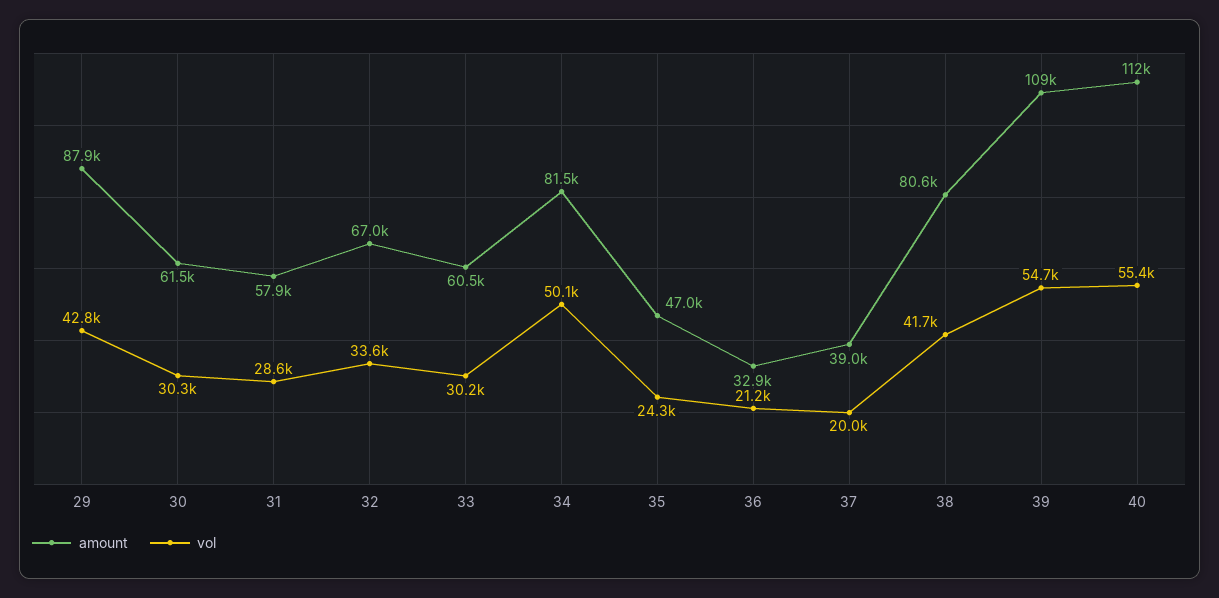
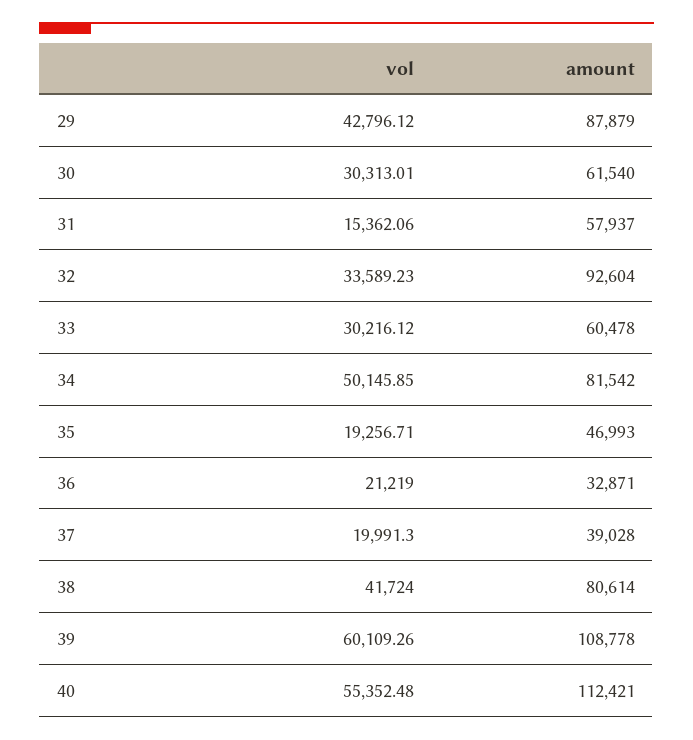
  {
    "amount": {
      "29": 87879,
      "30": 61540,
      "31": 57937,
-     "32": 67000,
+     "32": 92604,
      "33": 60478,
      "34": 81542,
      "35": 46993,
      "36": 32871,
      "37": 39028,
      "38": 80614,
      "39": 108778,
      "40": 112421
    },
    "vol": {
      "29": 42796.12,
      "30": 30313.01,
-     "31": 28600,
+     "31": 15362.06,
      "32": 33589.23,
      "33": 30216.12,
      "34": 50145.85,
-     "35": 24300,
+     "35": 19256.71,
      "36": 21219,
      "37": 19991.3,
      "38": 41724,
-     "39": 54700,
+     "39": 60109.26,
      "40": 55352.48
    }
  }

